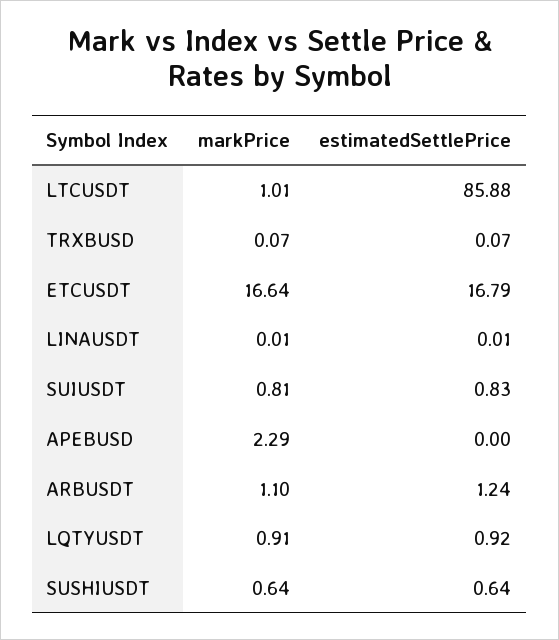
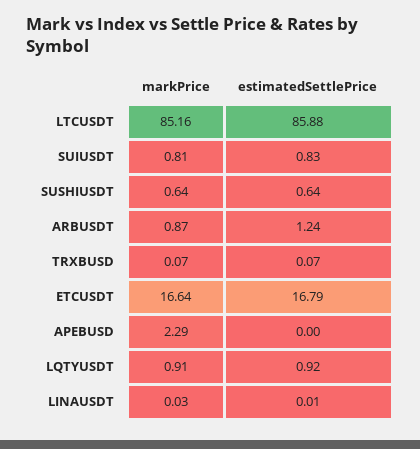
  {
    "markPrice": {
-     "LTCUSDT": 1.01,
+     "LTCUSDT": 85.16,
      "TRXBUSD": 0.07,
      "ETCUSDT": 16.64,
-     "LINAUSDT": 0.01,
+     "LINAUSDT": 0.03,
      "SUIUSDT": 0.81,
      "APEBUSD": 2.29,
-     "ARBUSDT": 1.1,
+     "ARBUSDT": 0.87,
      "LQTYUSDT": 0.91,
      "SUSHIUSDT": 0.64
    },
    "estimatedSettlePrice": {
      "LTCUSDT": 85.88,
      "TRXBUSD": 0.07,
      "ETCUSDT": 16.79,
      "LINAUSDT": 0.01,
      "SUIUSDT": 0.83,
      "APEBUSD": 0,
      "ARBUSDT": 1.24,
      "LQTYUSDT": 0.92,
      "SUSHIUSDT": 0.64
    }
  }

